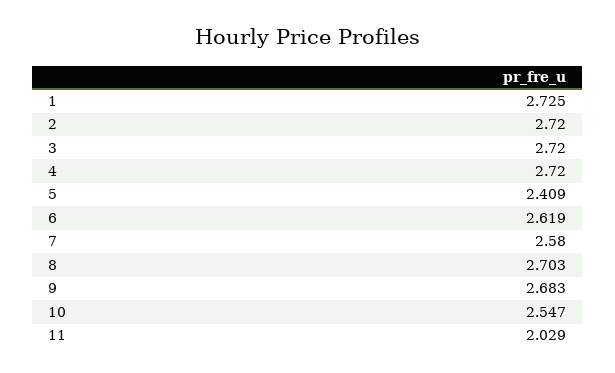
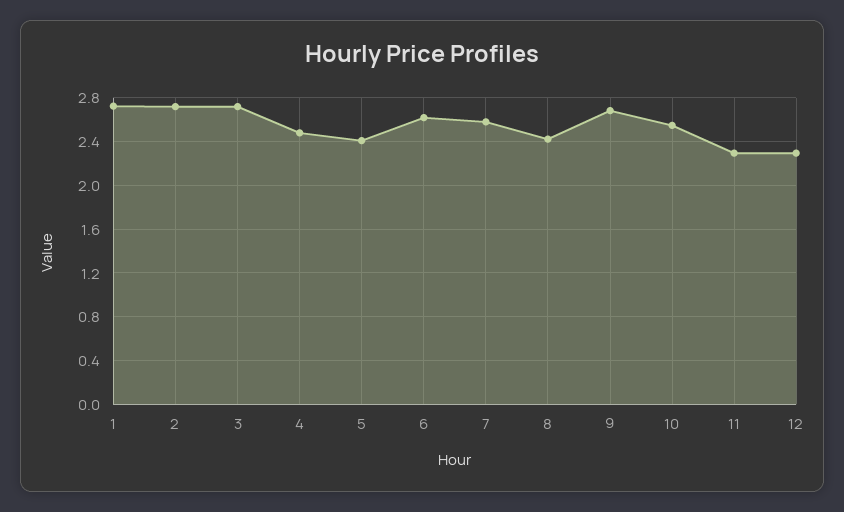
  {
    "1": 2.725,
    "2": 2.72,
    "3": 2.72,
-   "4": 2.72,
+   "4": 2.5,
    "5": 2.409,
    "6": 2.619,
    "7": 2.58,
-   "8": 2.703,
+   "8": 2.4,
    "9": 2.683,
    "10": 2.547,
-   "11": 2.029
+   "11": 2.3,
+   "12": 2.3
  }

